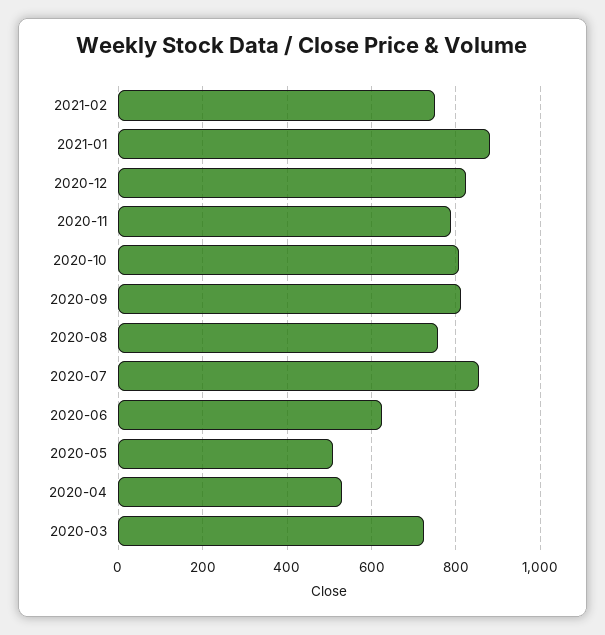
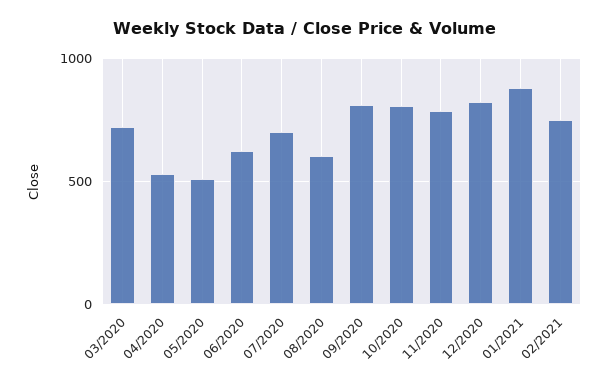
  {
    "2021-02": 760,
    "2021-01": 880,
    "2020-12": 820,
    "2020-11": 780,
    "2020-10": 800,
    "2020-09": 820,
-   "2020-08": 760,
+   "2020-08": 600,
-   "2020-07": 860,
+   "2020-07": 700,
    "2020-06": 620,
    "2020-05": 500,
    "2020-04": 540,
    "2020-03": 720
  }

